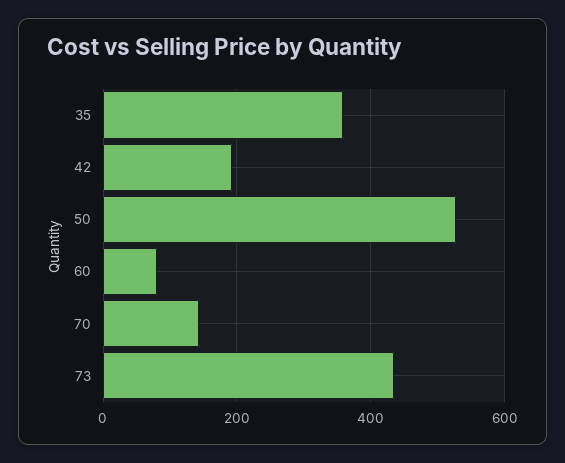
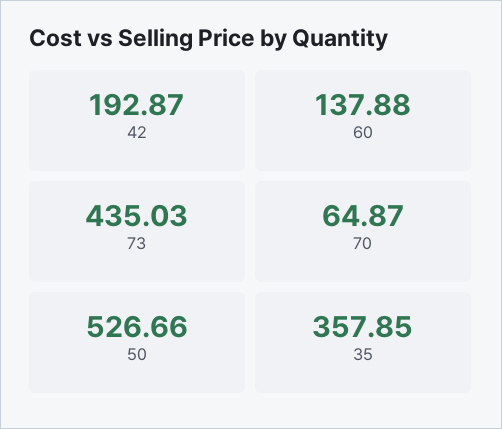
  {
    "35": 357.85,
    "42": 192.87,
    "50": 526.66,
-   "60": 80,
+   "60": 137.88,
-   "70": 140,
+   "70": 64.87,
    "73": 435.03
  }

